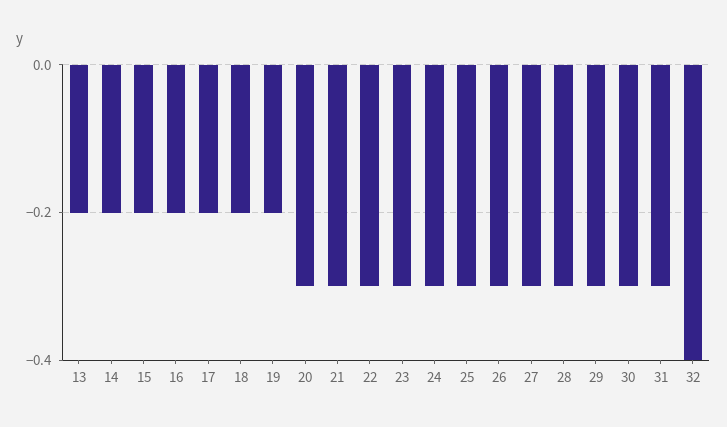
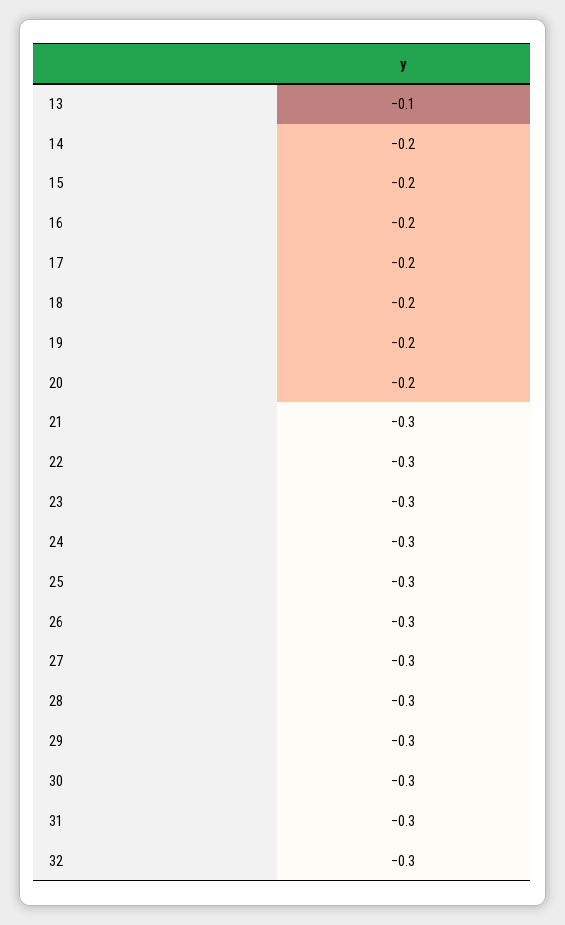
  {
-   "13": -0.2,
+   "13": -0.1,
    "14": -0.2,
    "15": -0.2,
    "16": -0.2,
    "17": -0.2,
    "18": -0.2,
    "19": -0.2,
-   "20": -0.3,
+   "20": -0.2,
    "21": -0.3,
    "22": -0.3,
    "23": -0.3,
    "24": -0.3,
    "25": -0.3,
    "26": -0.3,
    "27": -0.3,
    "28": -0.3,
    "29": -0.3,
    "30": -0.3,
    "31": -0.3,
-   "32": -0.4
+   "32": -0.3
  }

